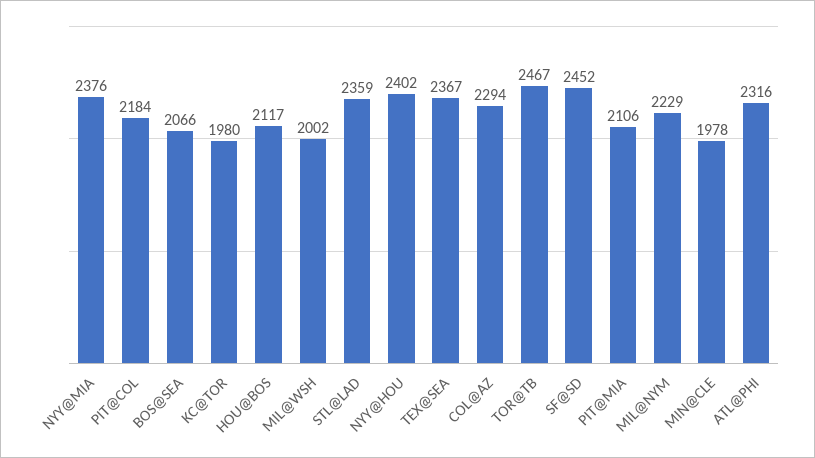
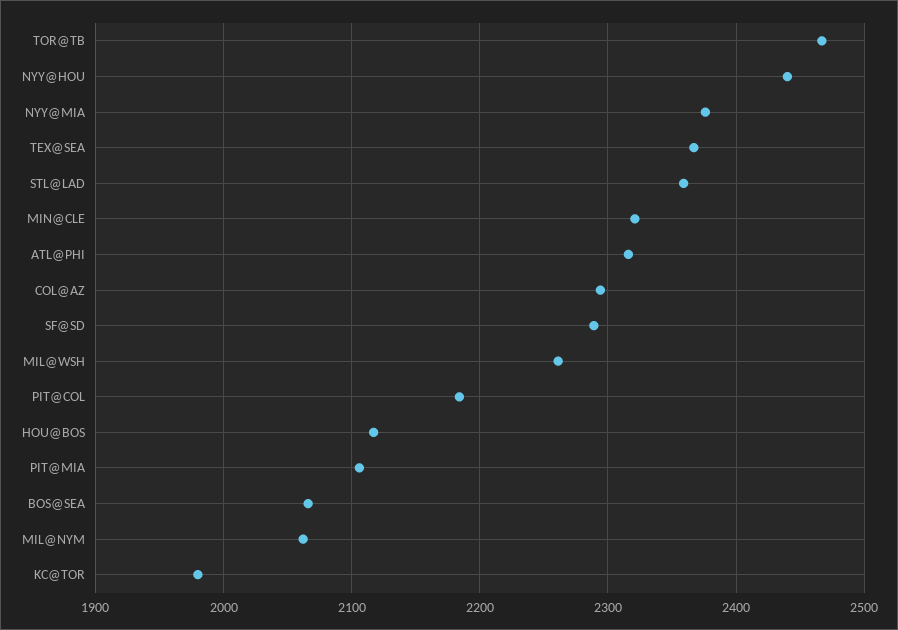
  {
    "NYY@MIA": 2376,
    "PIT@COL": 2184,
    "BOS@SEA": 2066,
    "KC@TOR": 1980,
    "HOU@BOS": 2117,
-   "MIL@WSH": 2002,
+   "MIL@WSH": 2260,
    "STL@LAD": 2359,
-   "NYY@HOU": 2402,
+   "NYY@HOU": 2440,
    "TEX@SEA": 2367,
    "COL@AZ": 2294,
    "TOR@TB": 2467,
-   "SF@SD": 2452,
+   "SF@SD": 2290,
    "PIT@MIA": 2106,
-   "MIL@NYM": 2229,
+   "MIL@NYM": 2060,
-   "MIN@CLE": 1978,
+   "MIN@CLE": 2320,
    "ATL@PHI": 2316
  }

